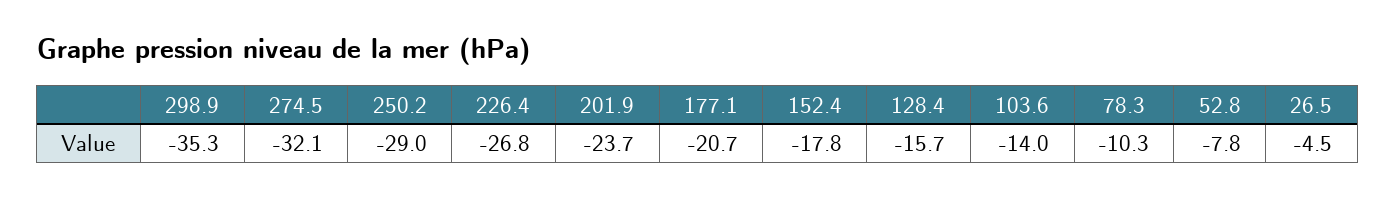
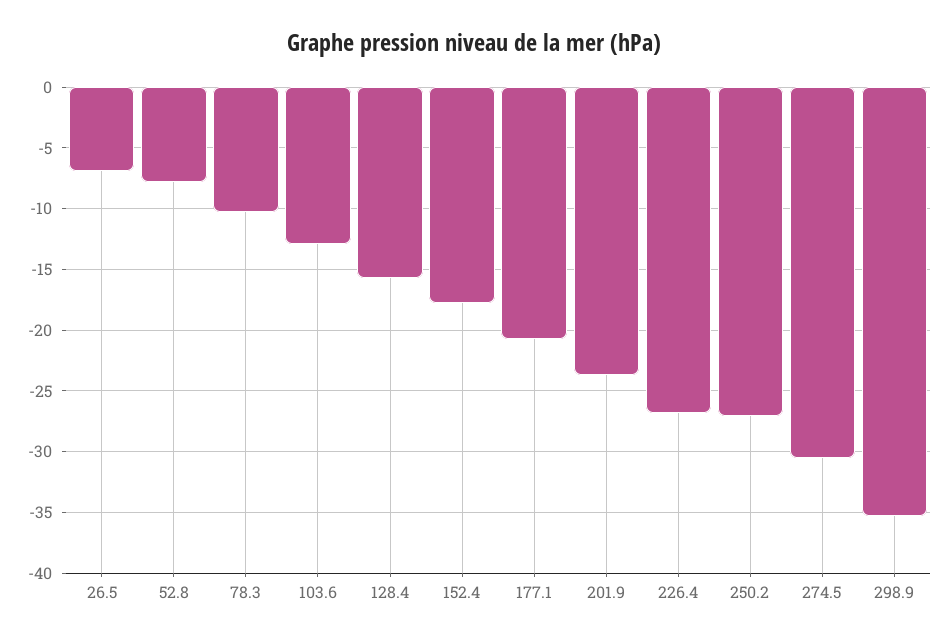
  {
    "298.9": -35.3,
-   "274.5": -32.1,
+   "274.5": -30.5,
-   "250.2": -29,
+   "250.2": -27,
    "226.4": -26.8,
    "201.9": -23.7,
    "177.1": -20.7,
    "152.4": -17.8,
    "128.4": -15.7,
-   "103.6": -14,
+   "103.6": -13,
    "78.3": -10.3,
    "52.8": -7.8,
-   "26.5": -4.5
+   "26.5": -7
  }

